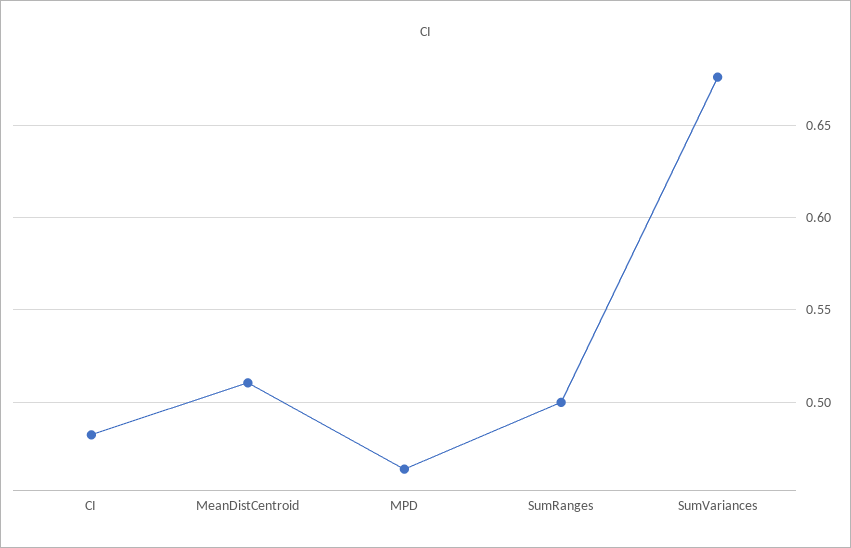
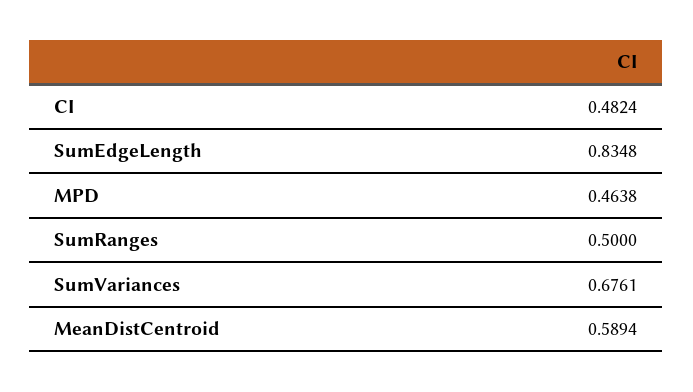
  {
    "CI": 0.4824,
-   "MeanDistCentroid": 0.51,
+   "MeanDistCentroid": 0.5894,
    "MPD": 0.4638,
    "SumRanges": 0.5,
-   "SumVariances": 0.6761
+   "SumVariances": 0.6761,
+   "SumEdgeLength": 0.8348
  }

